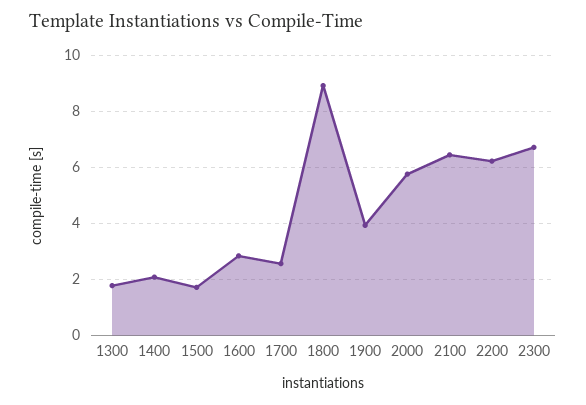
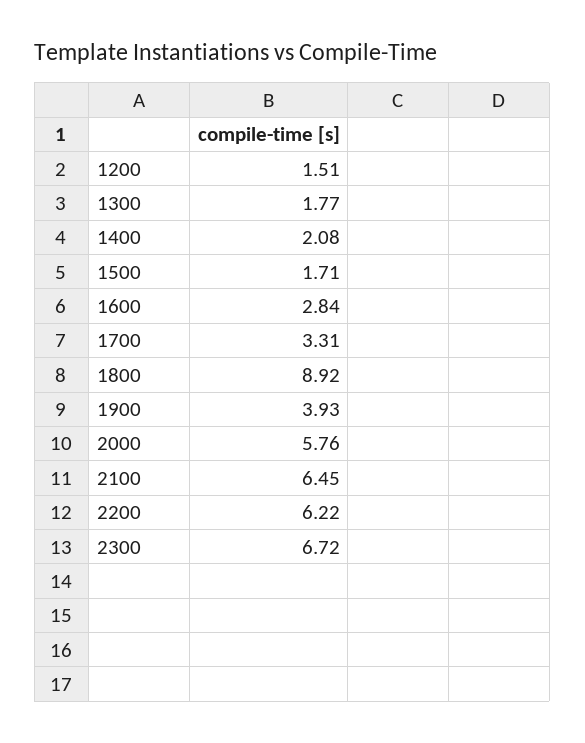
  {
    "1300": 1.77,
    "1400": 2.08,
    "1500": 1.71,
    "1600": 2.84,
-   "1700": 2.5,
+   "1700": 3.31,
    "1800": 8.92,
    "1900": 3.93,
    "2000": 5.76,
    "2100": 6.45,
    "2200": 6.22,
-   "2300": 6.72
+   "2300": 6.72,
+   "1200": 1.51
  }

